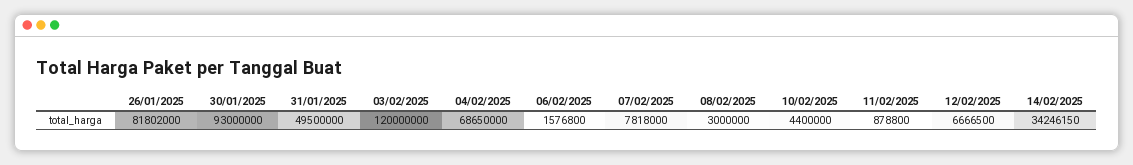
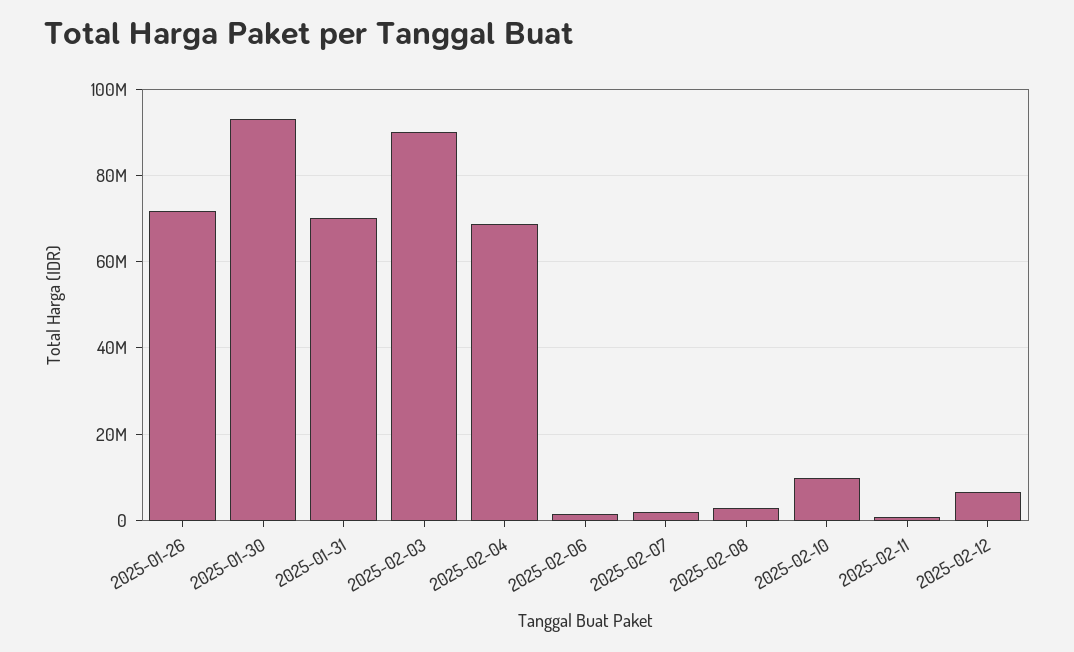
  {
-   "26/01/2025": 81802000,
+   "26/01/2025": 72000000,
    "30/01/2025": 93000000,
-   "31/01/2025": 49500000,
+   "31/01/2025": 70000000,
-   "03/02/2025": 120000000,
+   "03/02/2025": 90000000,
    "04/02/2025": 68650000,
    "06/02/2025": 1576800,
-   "07/02/2025": 7818000,
+   "07/02/2025": 2000000,
    "08/02/2025": 3000000,
-   "10/02/2025": 4400000,
+   "10/02/2025": 10000000,
    "11/02/2025": 878800,
-   "12/02/2025": 6666500,
+   "12/02/2025": 6666500
-   "14/02/2025": 34246150
  }

